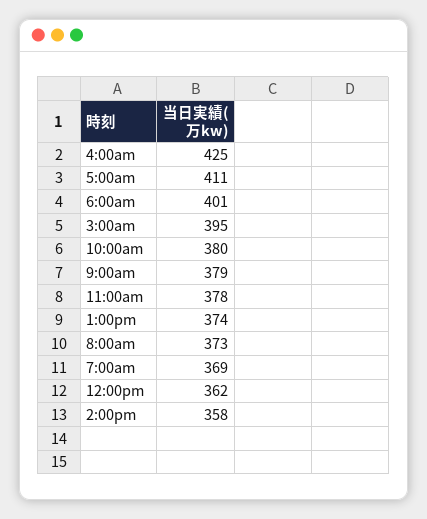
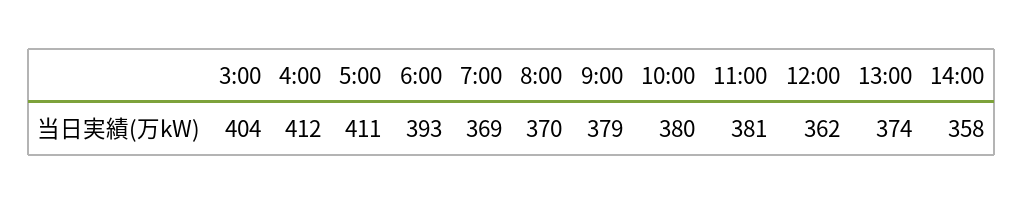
  {
-   "4:00am": 425,
+   "4:00am": 412,
    "5:00am": 411,
-   "6:00am": 401,
+   "6:00am": 393,
-   "3:00am": 395,
+   "3:00am": 404,
    "10:00am": 380,
    "9:00am": 379,
-   "11:00am": 378,
+   "11:00am": 381,
    "1:00pm": 374,
-   "8:00am": 373,
+   "8:00am": 370,
    "7:00am": 369,
    "12:00pm": 362,
    "2:00pm": 358
  }

